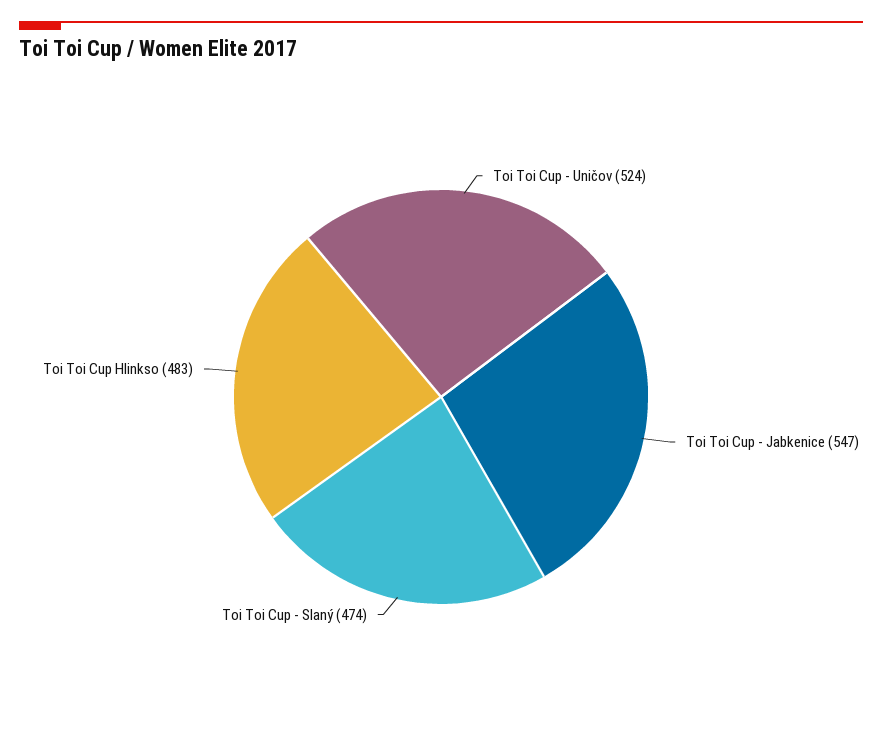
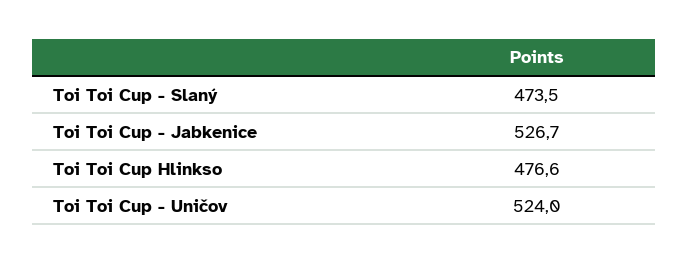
  {
    "Toi Toi Cup - Uničov": 524,
-   "Toi Toi Cup - Jabkenice": 547,
+   "Toi Toi Cup - Jabkenice": 526.7,
    "Toi Toi Cup - Slaný": 473.5,
-   "Toi Toi Cup Hlinkso": 483
+   "Toi Toi Cup Hlinkso": 476.6
  }

